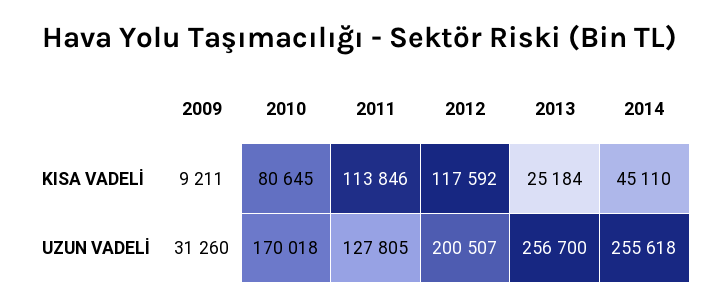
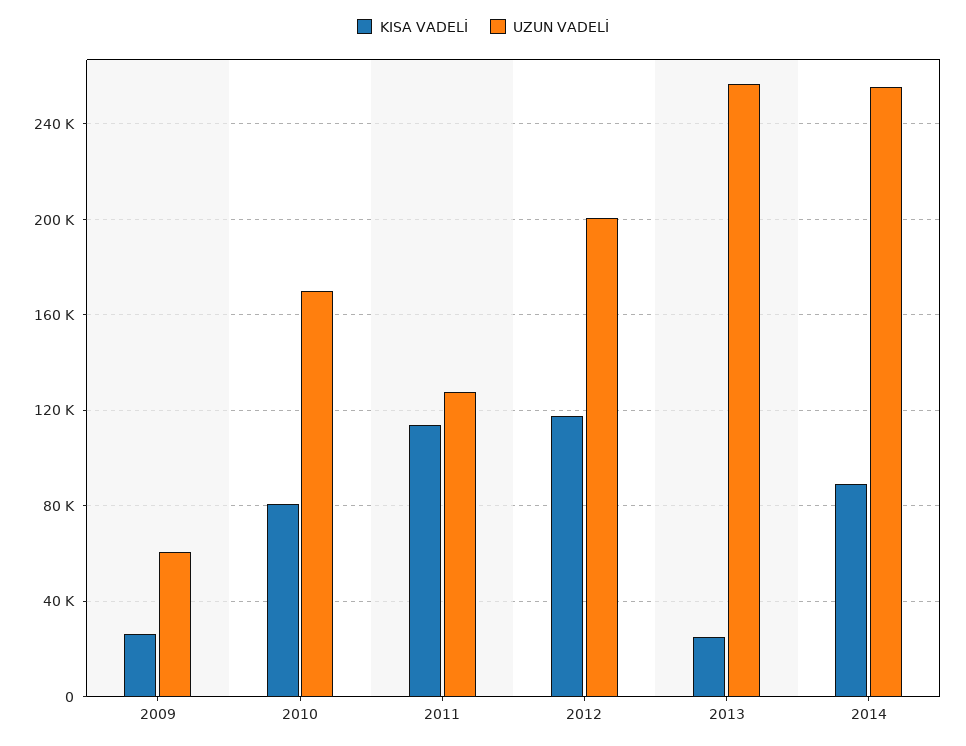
  {
    "KISA VADELİ": {
-     "2009": 9211,
+     "2009": 25000,
      "2010": 80645,
      "2011": 113846,
      "2012": 117592,
      "2013": 25184,
-     "2014": 45110
+     "2014": 90000
    },
    "UZUN VADELİ": {
-     "2009": 31260,
+     "2009": 60000,
      "2010": 170018,
      "2011": 127805,
      "2012": 200507,
      "2013": 256700,
      "2014": 255618
    }
  }

